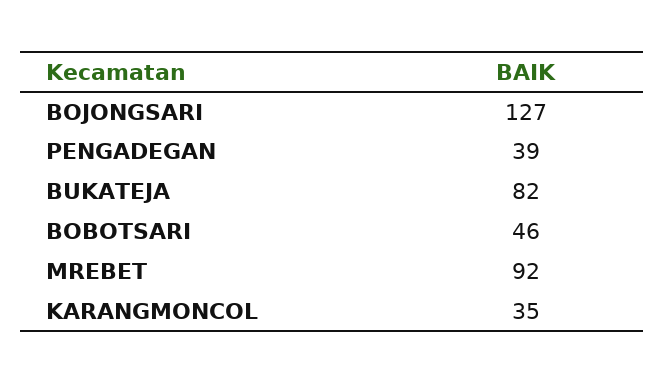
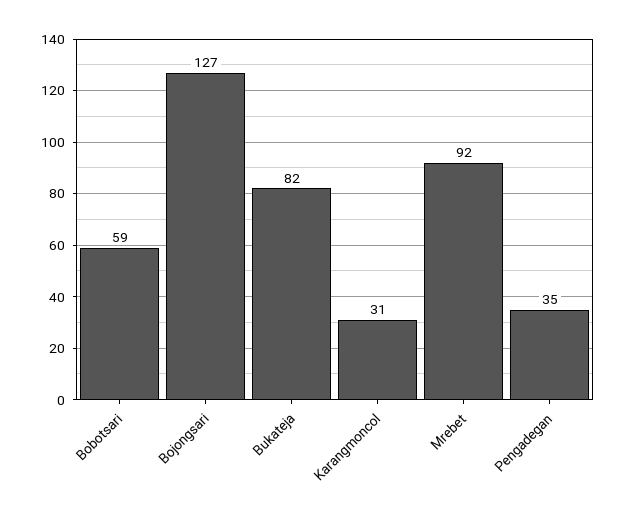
  {
    "BOJONGSARI": 127,
-   "PENGADEGAN": 39,
+   "PENGADEGAN": 35,
    "BUKATEJA": 82,
-   "BOBOTSARI": 46,
+   "BOBOTSARI": 59,
    "MREBET": 92,
-   "KARANGMONCOL": 35
+   "KARANGMONCOL": 31
  }

